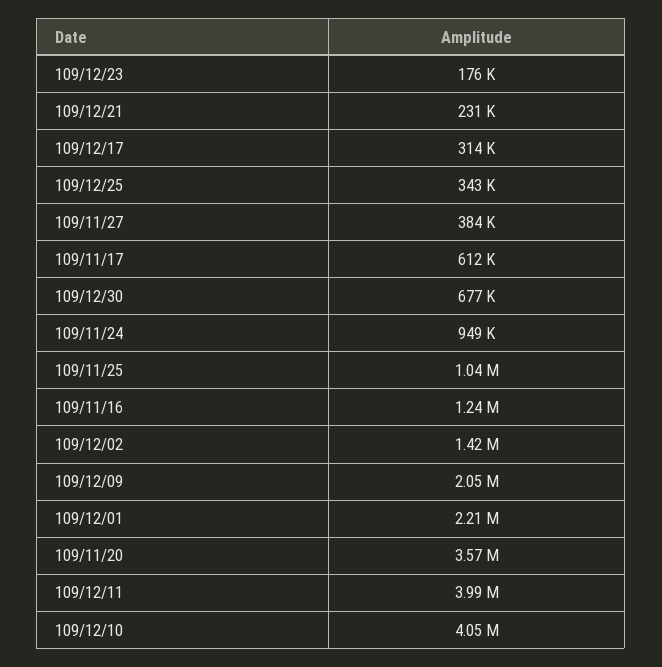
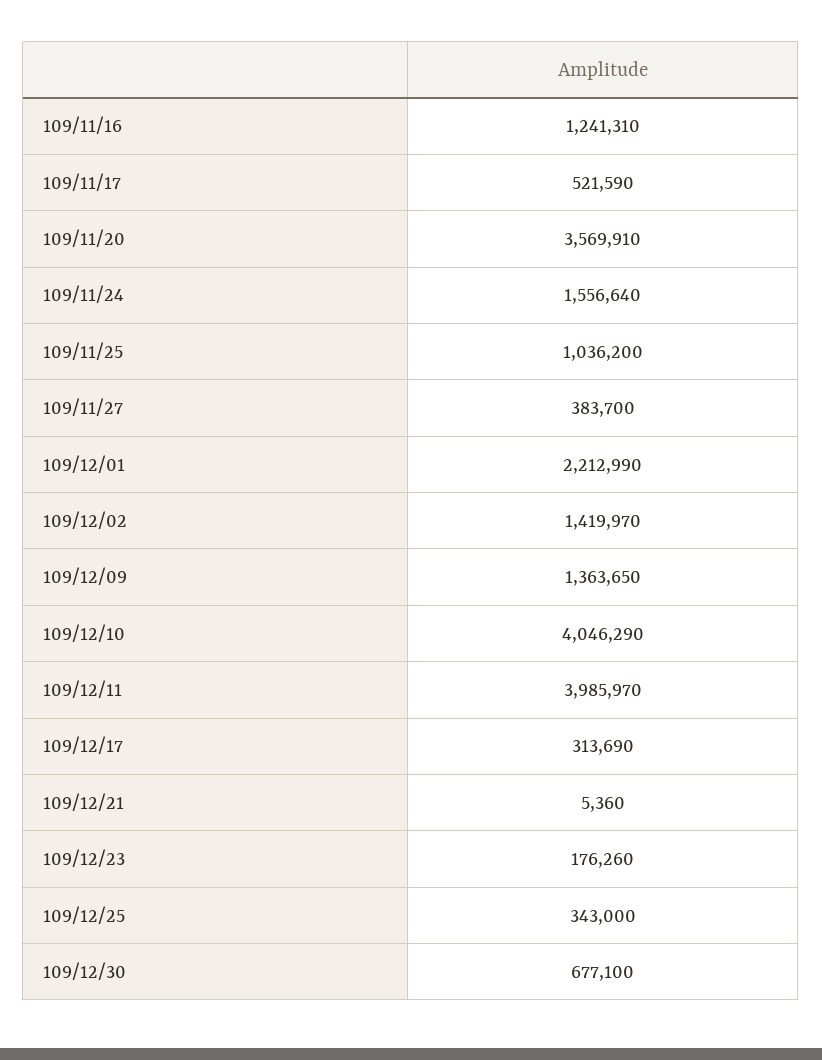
  {
    "109/12/23": 176260,
-   "109/12/21": 231000,
+   "109/12/21": 5360,
    "109/12/17": 313690,
    "109/12/25": 343000,
    "109/11/27": 383700,
-   "109/11/17": 612000,
+   "109/11/17": 521590,
    "109/12/30": 677100,
-   "109/11/24": 949000,
+   "109/11/24": 1556640,
    "109/11/25": 1036200,
    "109/11/16": 1241310,
    "109/12/02": 1419970,
-   "109/12/09": 2050000,
+   "109/12/09": 1363650,
    "109/12/01": 2212990,
    "109/11/20": 3569910,
    "109/12/11": 3985970,
    "109/12/10": 4046290
  }

